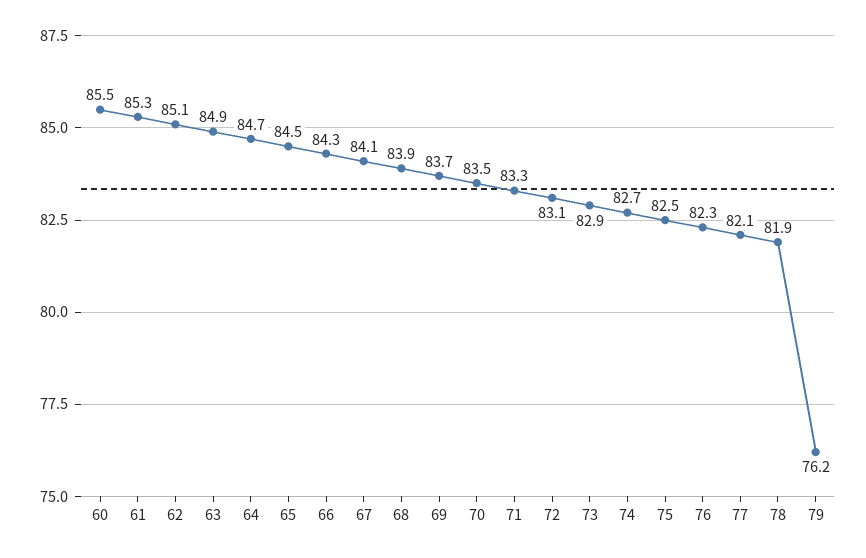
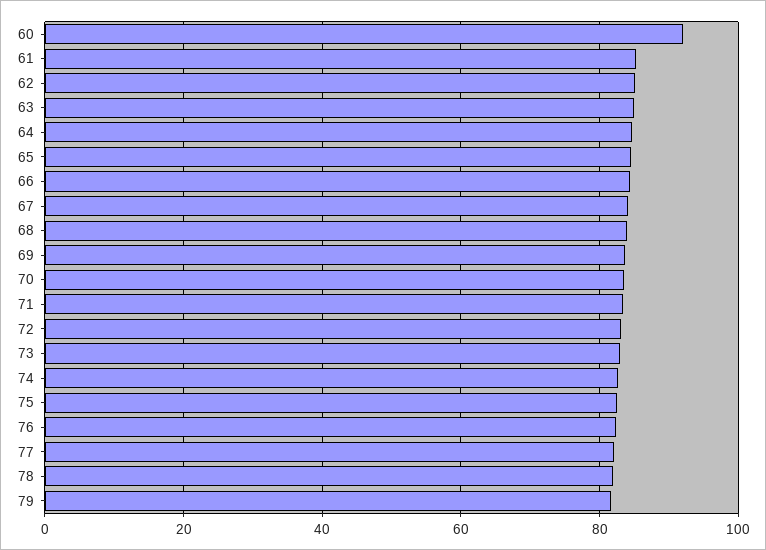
  {
-   "60": 85.5,
+   "60": 92,
    "61": 85.3,
    "62": 85.1,
    "63": 84.9,
    "64": 84.7,
    "65": 84.5,
    "66": 84.3,
    "67": 84.1,
    "68": 83.9,
    "69": 83.7,
    "70": 83.5,
    "71": 83.3,
    "72": 83.1,
    "73": 82.9,
    "74": 82.7,
    "75": 82.5,
    "76": 82.3,
    "77": 82.1,
    "78": 81.9,
-   "79": 76.2
+   "79": 82
  }

